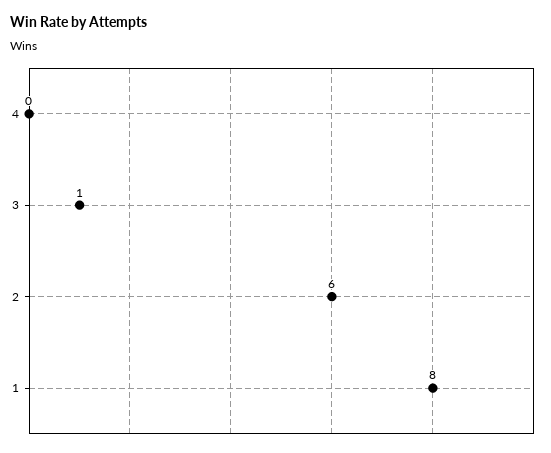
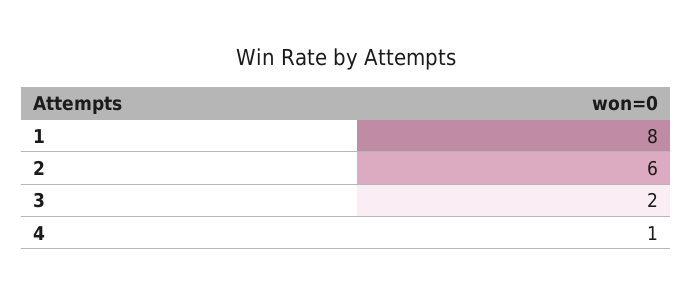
  {
-   "4": 0,
+   "4": 1,
-   "3": 1,
+   "3": 2,
    "2": 6,
    "1": 8
  }

